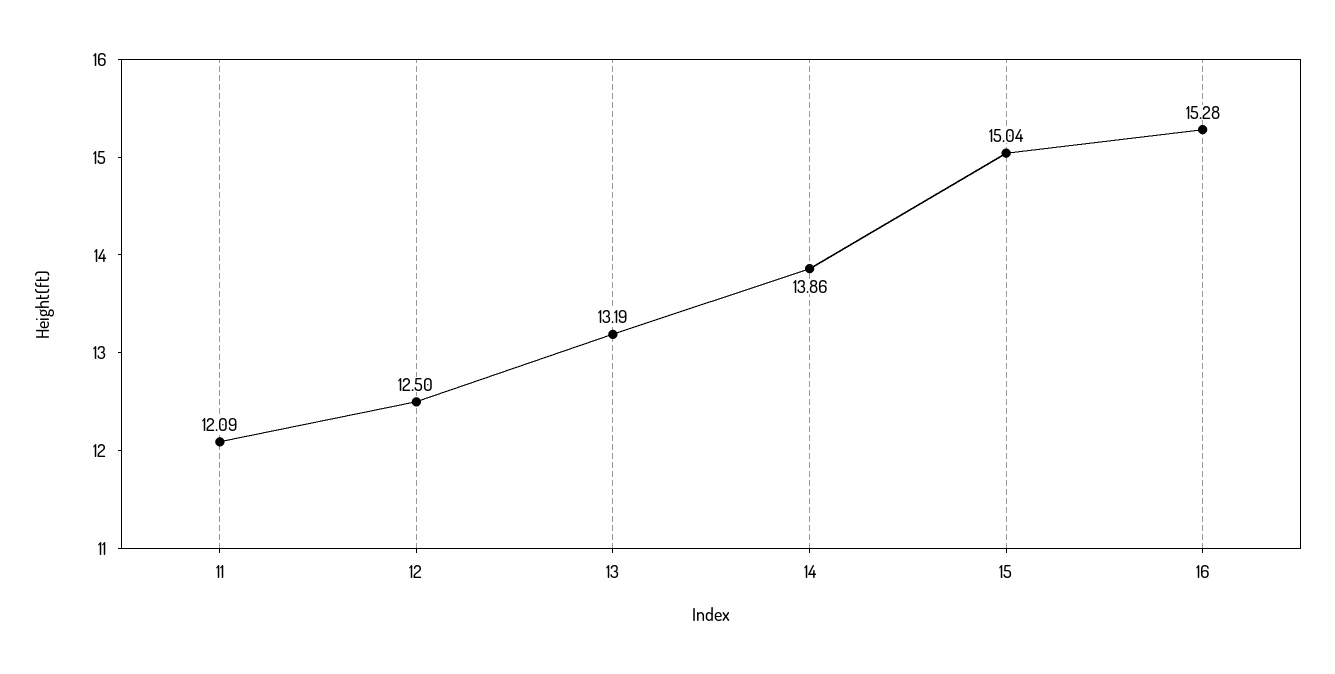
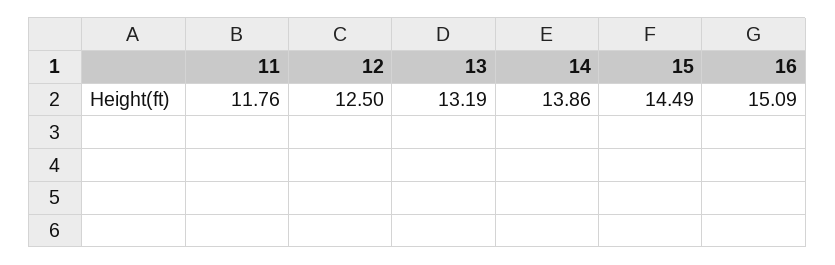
  {
-   "11": 12.09,
+   "11": 11.76,
    "12": 12.5,
    "13": 13.19,
    "14": 13.86,
-   "15": 15.04,
+   "15": 14.49,
-   "16": 15.28
+   "16": 15.09
  }

